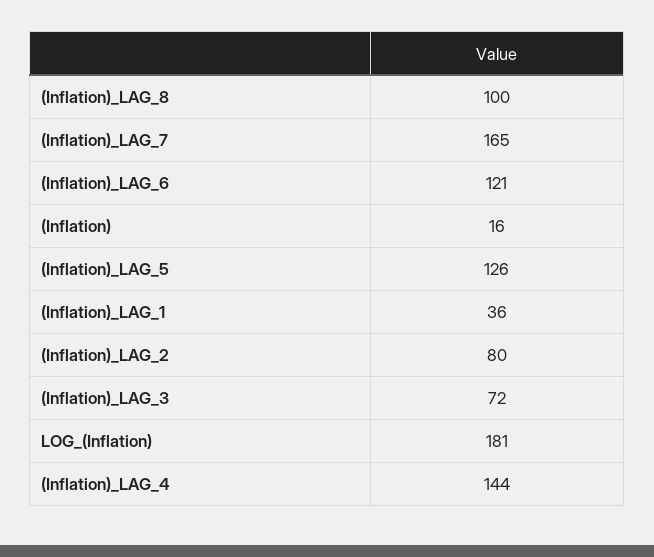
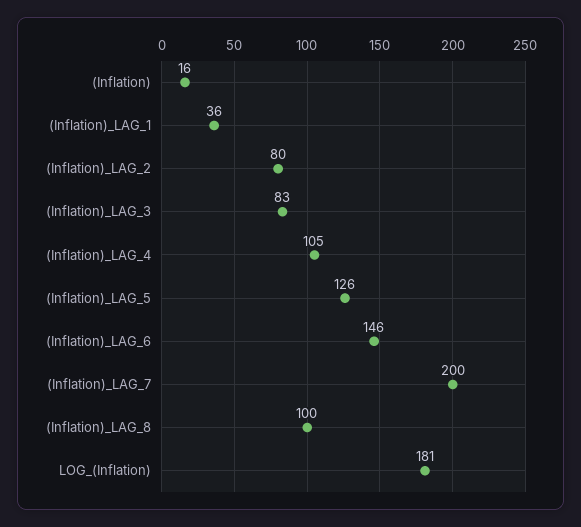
  {
    "(Inflation)_LAG_8": 100,
-   "(Inflation)_LAG_7": 165,
+   "(Inflation)_LAG_7": 200,
-   "(Inflation)_LAG_6": 121,
+   "(Inflation)_LAG_6": 146,
    "(Inflation)": 16,
    "(Inflation)_LAG_5": 126,
    "(Inflation)_LAG_1": 36,
    "(Inflation)_LAG_2": 80,
-   "(Inflation)_LAG_3": 72,
+   "(Inflation)_LAG_3": 83,
    "LOG_(Inflation)": 181,
-   "(Inflation)_LAG_4": 144
+   "(Inflation)_LAG_4": 105
  }

